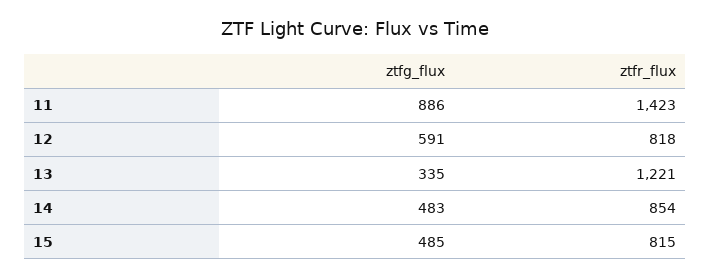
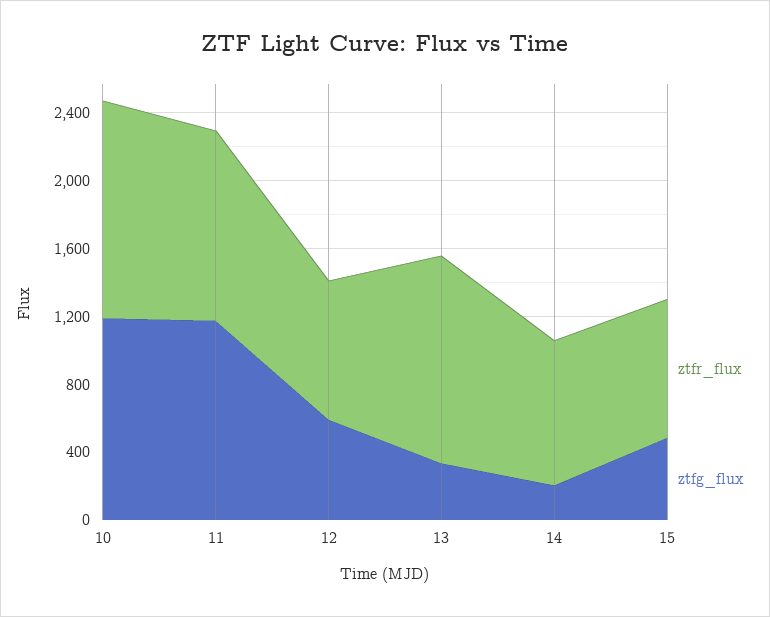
  {
    "ztfg_flux": {
-     "11": 886,
+     "11": 1200,
      "12": 591,
      "13": 335,
-     "14": 483,
+     "14": 200,
-     "15": 485
+     "15": 485,
+     "10": 1200
    },
    "ztfr_flux": {
-     "11": 1423,
+     "11": 1100,
      "12": 818,
      "13": 1221,
      "14": 854,
-     "15": 815
+     "15": 815,
+     "10": 1300
    }
  }

